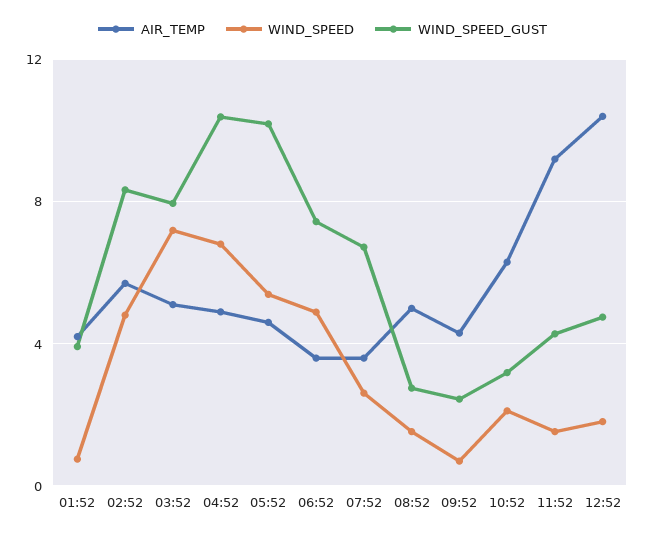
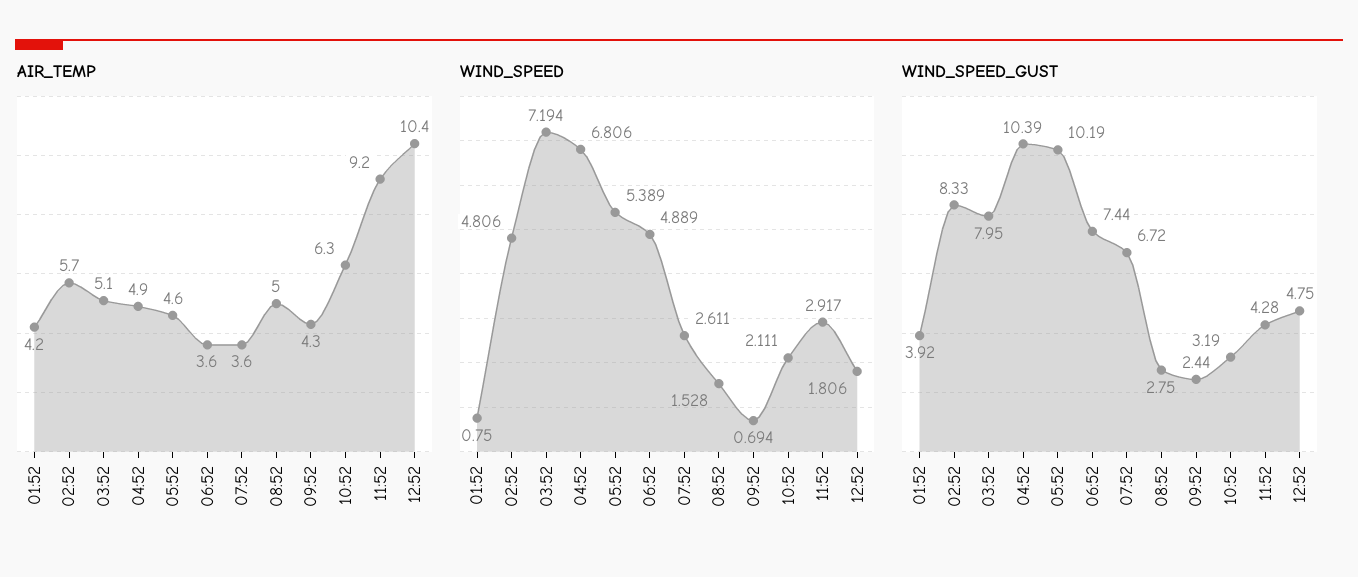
  {
    "AIR_TEMP": {
      "01:52": 4.2,
      "02:52": 5.7,
      "03:52": 5.1,
      "04:52": 4.9,
      "05:52": 4.6,
      "06:52": 3.6,
      "07:52": 3.6,
      "08:52": 5,
      "09:52": 4.3,
      "10:52": 6.3,
      "11:52": 9.2,
      "12:52": 10.4
    },
    "WIND_SPEED": {
      "01:52": 0.75,
      "02:52": 4.806,
      "03:52": 7.194,
      "04:52": 6.806,
      "05:52": 5.389,
      "06:52": 4.889,
      "07:52": 2.611,
      "08:52": 1.528,
      "09:52": 0.694,
      "10:52": 2.111,
-     "11:52": 1.5,
+     "11:52": 2.917,
      "12:52": 1.806
    },
    "WIND_SPEED_GUST": {
      "01:52": 3.92,
      "02:52": 8.33,
      "03:52": 7.95,
      "04:52": 10.39,
      "05:52": 10.19,
      "06:52": 7.44,
      "07:52": 6.72,
      "08:52": 2.75,
      "09:52": 2.44,
      "10:52": 3.19,
      "11:52": 4.28,
      "12:52": 4.75
    }
  }

